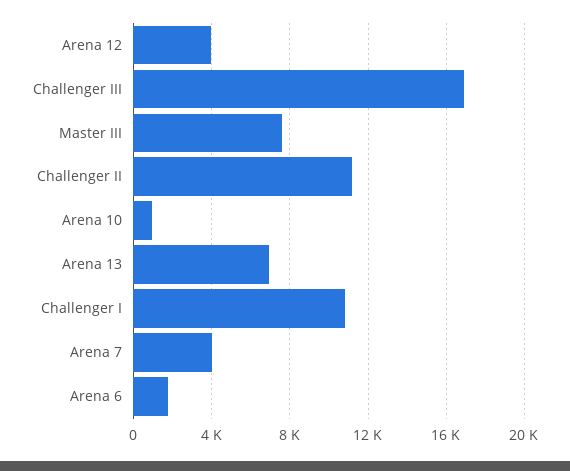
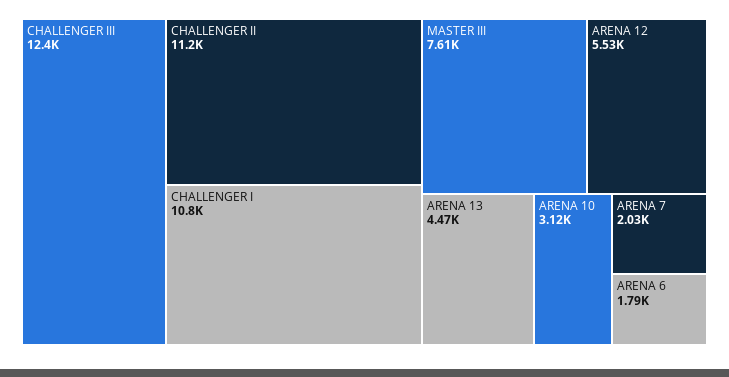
  {
-   "Arena 12": 4000,
+   "Arena 12": 5530,
-   "Challenger III": 17000,
+   "Challenger III": 12400,
    "Master III": 7610,
    "Challenger II": 11200,
-   "Arena 10": 1000,
+   "Arena 10": 3120,
-   "Arena 13": 7000,
+   "Arena 13": 4470,
    "Challenger I": 10800,
-   "Arena 7": 4000,
+   "Arena 7": 2030,
    "Arena 6": 1790
  }

